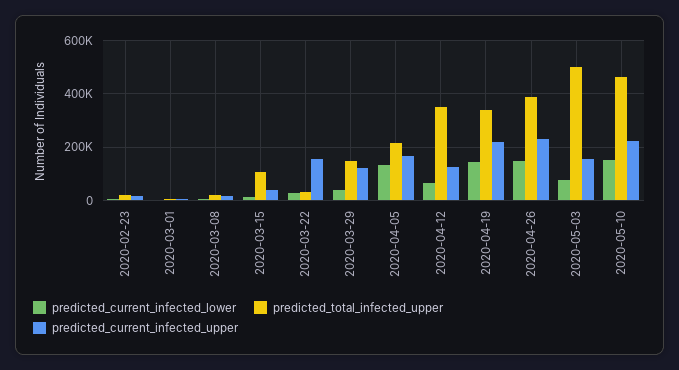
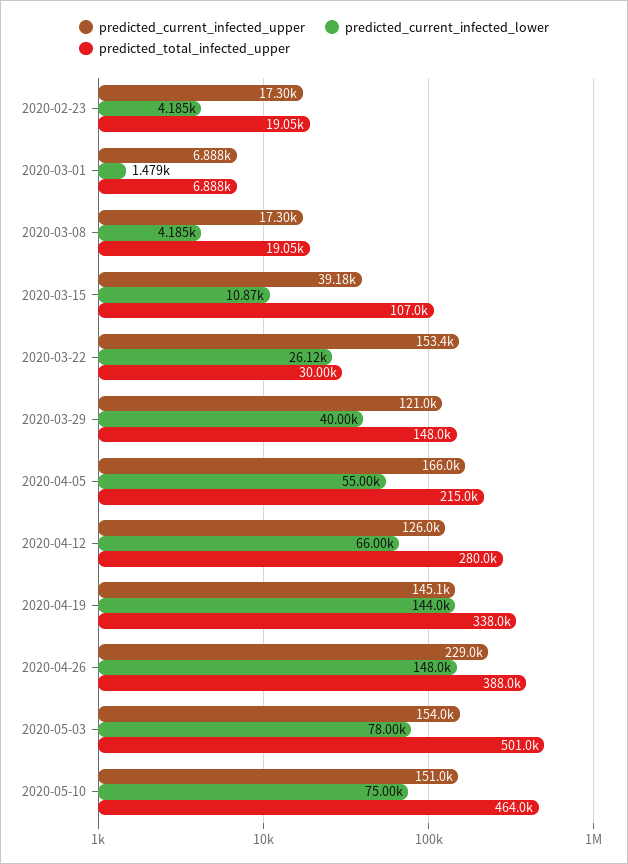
  {
    "predicted_current_infected_lower": {
      "2020-02-23": 4185,
      "2020-03-01": 1479,
      "2020-03-08": 4185,
      "2020-03-15": 10870,
      "2020-03-22": 26120,
      "2020-03-29": 40000,
-     "2020-04-05": 125000,
+     "2020-04-05": 55000,
      "2020-04-12": 66000,
      "2020-04-19": 144000,
      "2020-04-26": 148000,
      "2020-05-03": 78000,
-     "2020-05-10": 150000
+     "2020-05-10": 75000
    },
    "predicted_total_infected_upper": {
      "2020-02-23": 19050,
      "2020-03-01": 6888,
      "2020-03-08": 19050,
      "2020-03-15": 107000,
      "2020-03-22": 30000,
      "2020-03-29": 148000,
      "2020-04-05": 215000,
-     "2020-04-12": 350000,
+     "2020-04-12": 280000,
      "2020-04-19": 338000,
      "2020-04-26": 388000,
      "2020-05-03": 501000,
      "2020-05-10": 464000
    },
    "predicted_current_infected_upper": {
      "2020-02-23": 17300,
      "2020-03-01": 6888,
      "2020-03-08": 17300,
      "2020-03-15": 39180,
      "2020-03-22": 153400,
      "2020-03-29": 121000,
      "2020-04-05": 166000,
      "2020-04-12": 126000,
-     "2020-04-19": 225000,
+     "2020-04-19": 145100,
      "2020-04-26": 229000,
      "2020-05-03": 154000,
-     "2020-05-10": 225000
+     "2020-05-10": 151000
    }
  }

